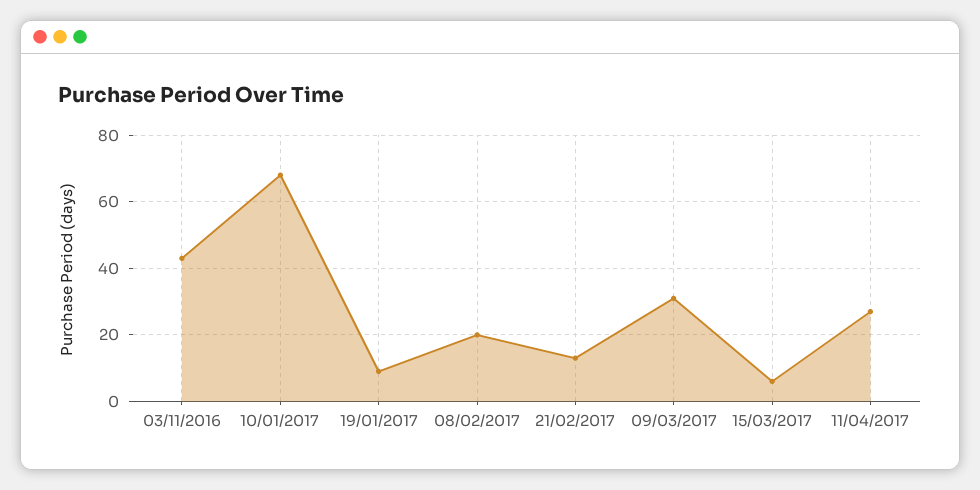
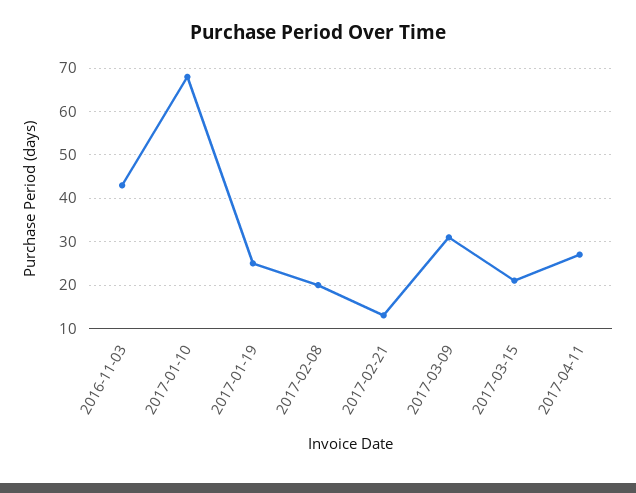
  {
    "03/11/2016": 45,
    "10/01/2017": 70,
-   "19/01/2017": 10,
+   "19/01/2017": 25,
    "08/02/2017": 20,
    "21/02/2017": 15,
    "09/03/2017": 30,
-   "15/03/2017": 5,
+   "15/03/2017": 20,
    "11/04/2017": 25
  }

